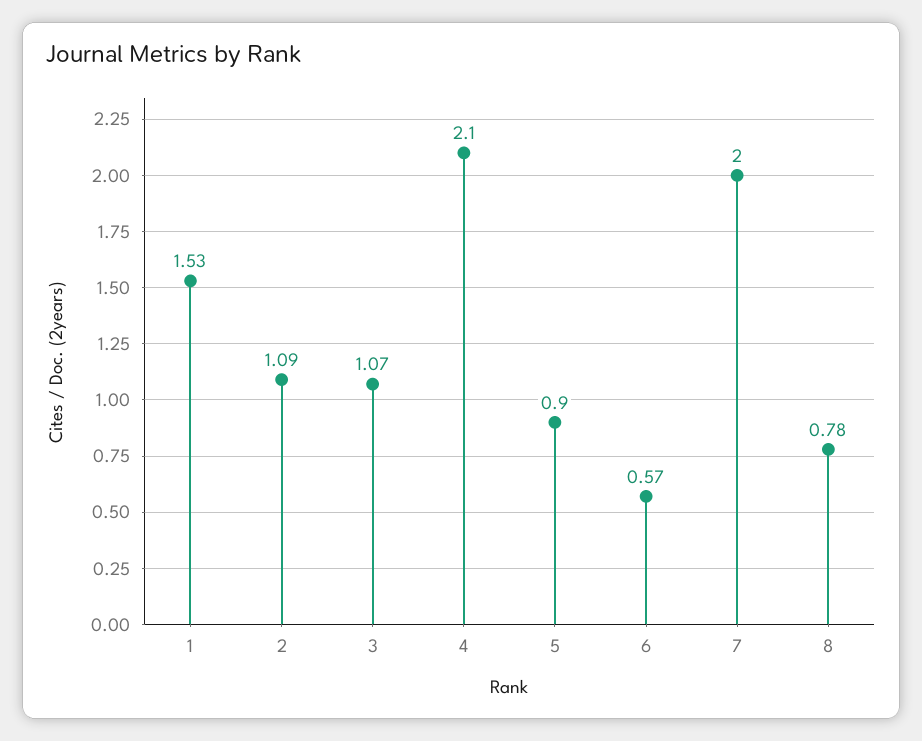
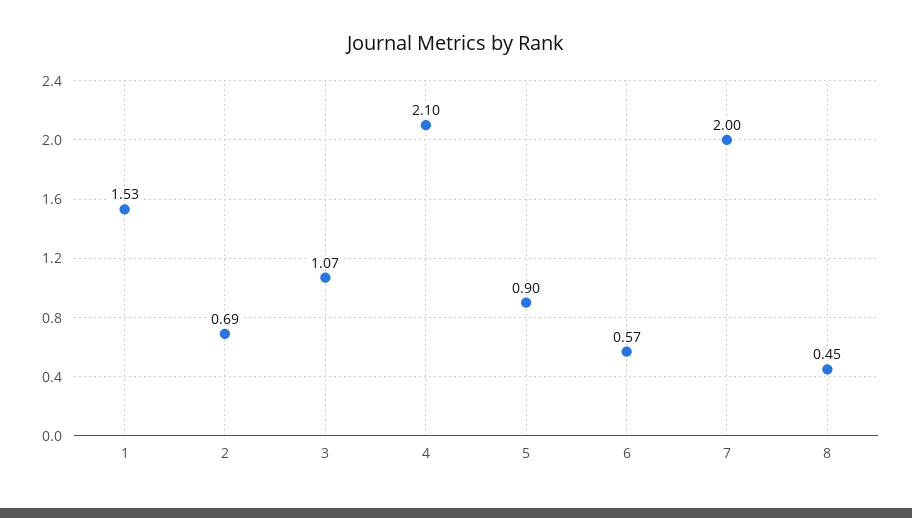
  {
    "1": 1.53,
-   "2": 1.09,
+   "2": 0.69,
    "3": 1.07,
    "4": 2.1,
    "5": 0.9,
    "6": 0.57,
    "7": 2,
-   "8": 0.78
+   "8": 0.45
  }

